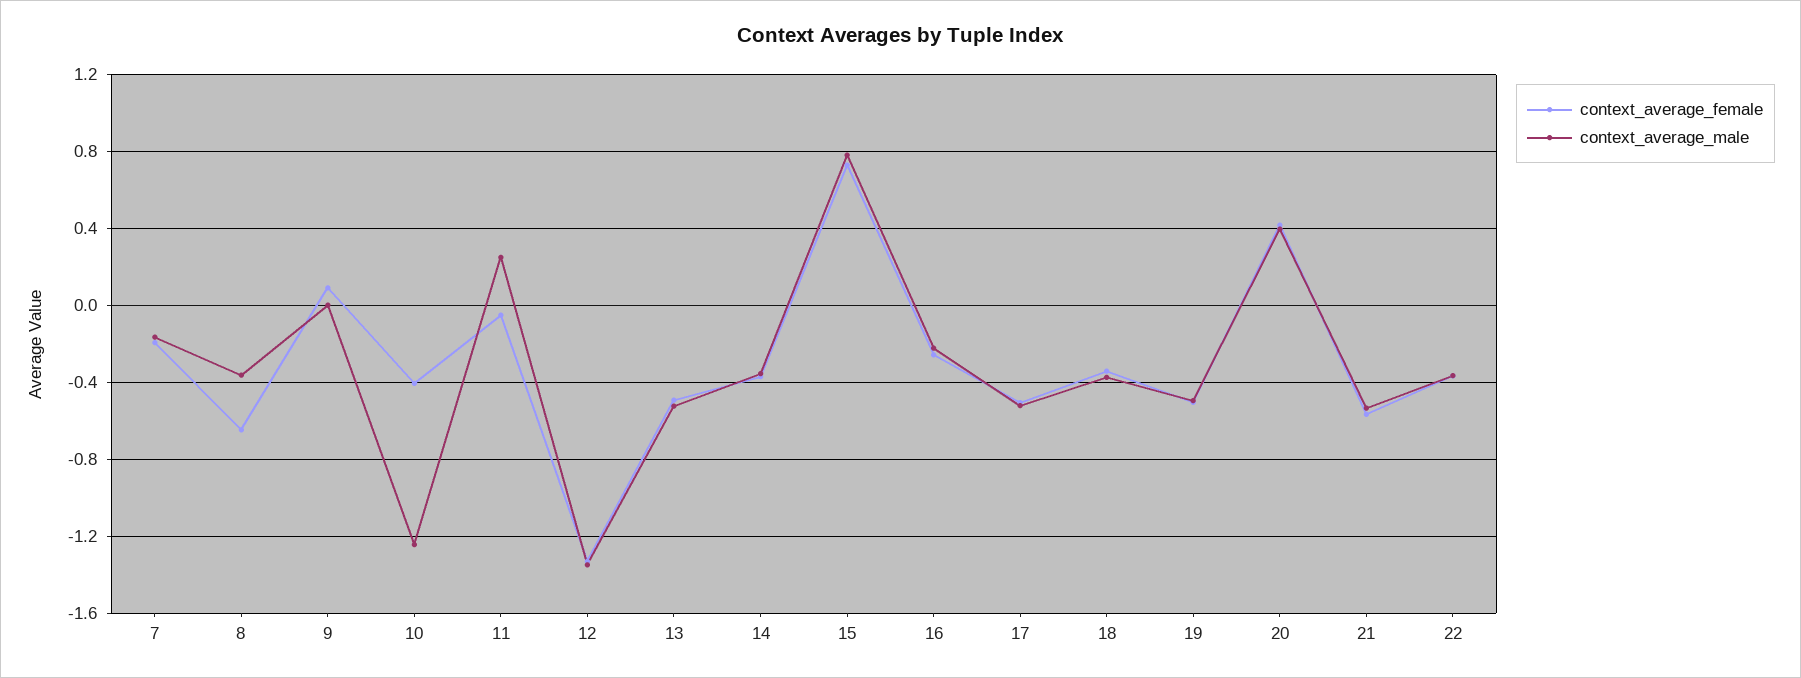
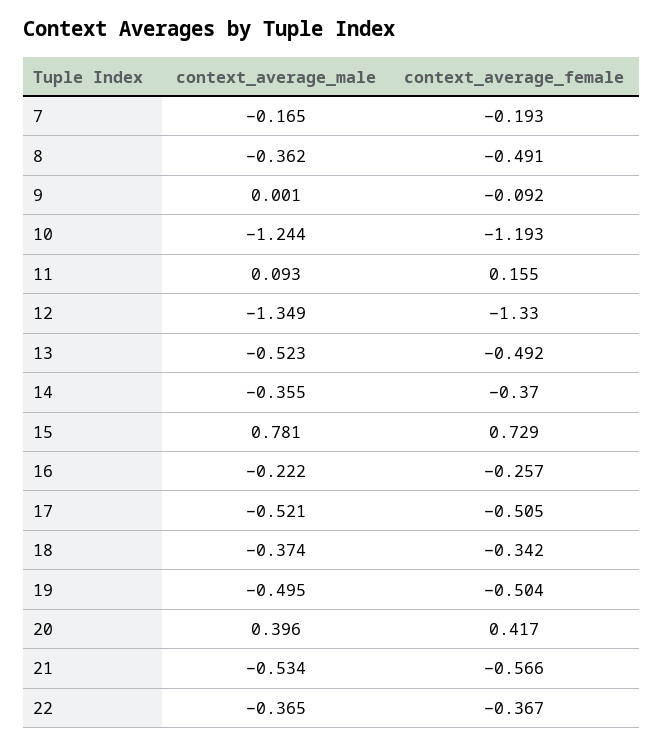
  {
    "context_average_female": {
      "7": -0.193,
-     "8": -0.65,
+     "8": -0.491,
-     "9": 0.1,
+     "9": -0.092,
-     "10": -0.4,
+     "10": -1.193,
-     "11": -0.05,
+     "11": 0.155,
      "12": -1.33,
      "13": -0.492,
      "14": -0.37,
      "15": 0.729,
      "16": -0.257,
      "17": -0.505,
      "18": -0.342,
      "19": -0.504,
      "20": 0.417,
      "21": -0.566,
      "22": -0.367
    },
    "context_average_male": {
      "7": -0.165,
      "8": -0.362,
      "9": 0.001,
      "10": -1.244,
-     "11": 0.25,
+     "11": 0.093,
      "12": -1.349,
      "13": -0.523,
      "14": -0.355,
      "15": 0.781,
      "16": -0.222,
      "17": -0.521,
      "18": -0.374,
      "19": -0.495,
      "20": 0.396,
      "21": -0.534,
      "22": -0.365
    }
  }

